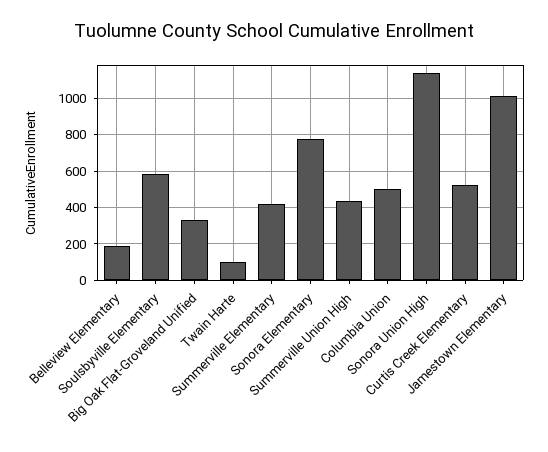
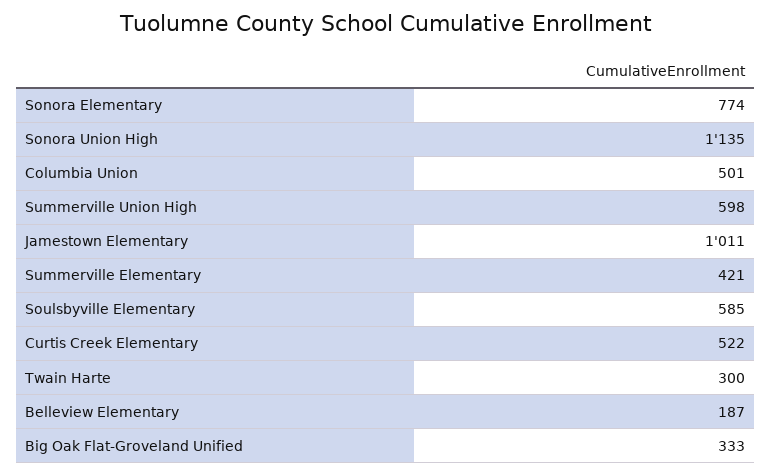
  {
    "Belleview Elementary": 187,
    "Soulsbyville Elementary": 585,
    "Big Oak Flat-Groveland Unified": 333,
-   "Twain Harte": 100,
+   "Twain Harte": 300,
    "Summerville Elementary": 421,
    "Sonora Elementary": 774,
-   "Summerville Union High": 450,
+   "Summerville Union High": 598,
    "Columbia Union": 501,
    "Sonora Union High": 1135,
    "Curtis Creek Elementary": 522,
    "Jamestown Elementary": 1011
  }

